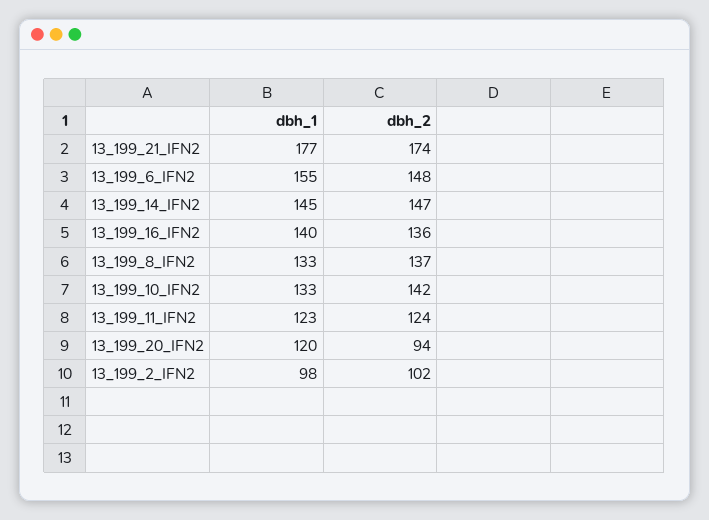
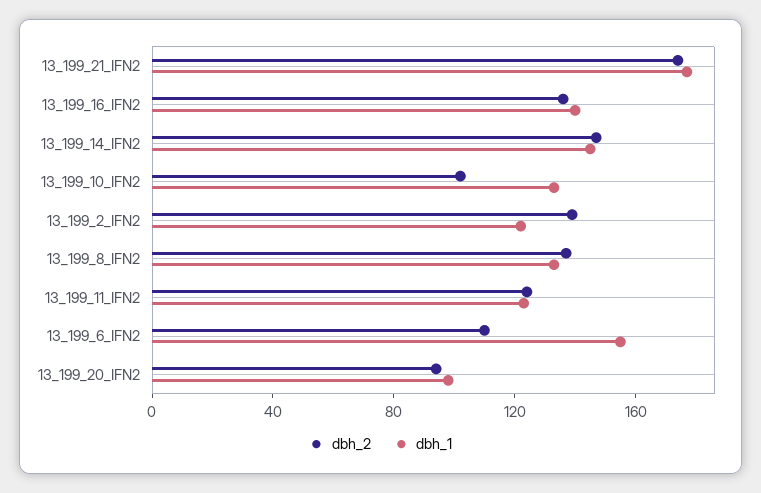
  {
    "dbh_1": {
      "13_199_21_IFN2": 177,
      "13_199_6_IFN2": 155,
      "13_199_14_IFN2": 145,
      "13_199_16_IFN2": 140,
      "13_199_8_IFN2": 133,
      "13_199_10_IFN2": 133,
      "13_199_11_IFN2": 123,
-     "13_199_20_IFN2": 120,
+     "13_199_20_IFN2": 100,
-     "13_199_2_IFN2": 98
+     "13_199_2_IFN2": 120
    },
    "dbh_2": {
      "13_199_21_IFN2": 174,
-     "13_199_6_IFN2": 148,
+     "13_199_6_IFN2": 110,
      "13_199_14_IFN2": 147,
      "13_199_16_IFN2": 136,
      "13_199_8_IFN2": 137,
-     "13_199_10_IFN2": 142,
+     "13_199_10_IFN2": 100,
      "13_199_11_IFN2": 124,
      "13_199_20_IFN2": 94,
-     "13_199_2_IFN2": 102
+     "13_199_2_IFN2": 140
    }
  }

